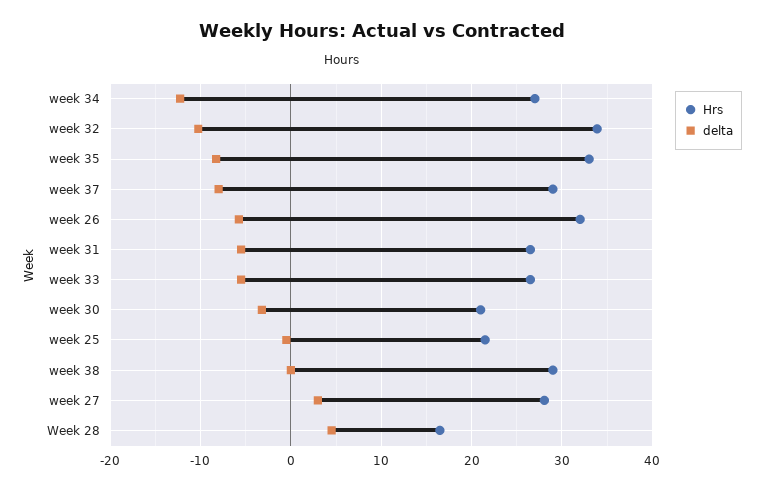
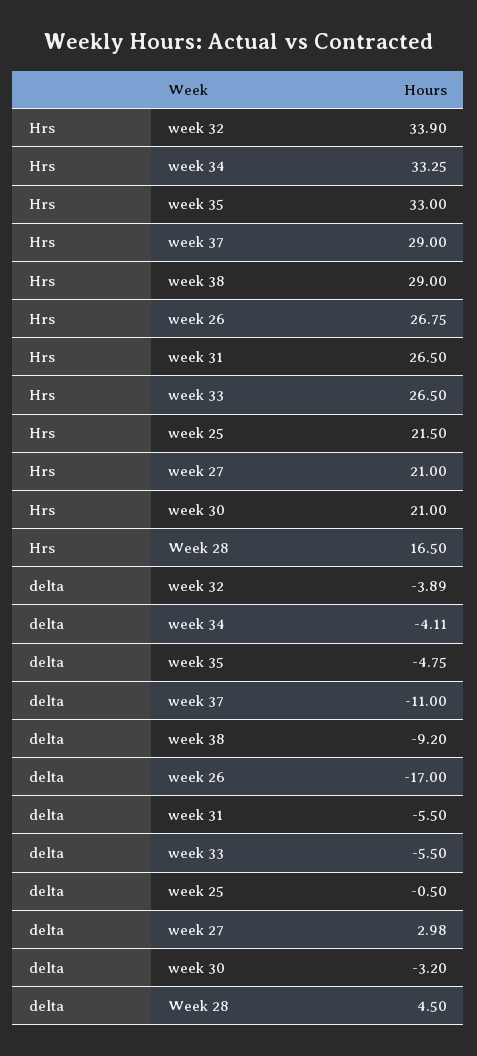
  {
    "Hrs": {
-     "week 34": 27,
+     "week 34": 33.25,
      "week 32": 33.9,
      "week 35": 33,
      "week 37": 29,
-     "week 26": 32,
+     "week 26": 26.75,
      "week 31": 26.5,
      "week 33": 26.5,
      "week 30": 21,
      "week 25": 21.5,
      "week 38": 29,
-     "week 27": 28,
+     "week 27": 21,
      "Week 28": 16.5
    },
    "delta": {
-     "week 34": -12,
+     "week 34": -4.11,
-     "week 32": -10,
+     "week 32": -3.89,
-     "week 35": -8,
+     "week 35": -4.75,
-     "week 37": -8,
+     "week 37": -11,
-     "week 26": -6,
+     "week 26": -17,
      "week 31": -5.5,
      "week 33": -5.5,
      "week 30": -3.2,
      "week 25": -0.5,
-     "week 38": 0,
+     "week 38": -9.2,
      "week 27": 2.98,
      "Week 28": 4.5
    }
  }

